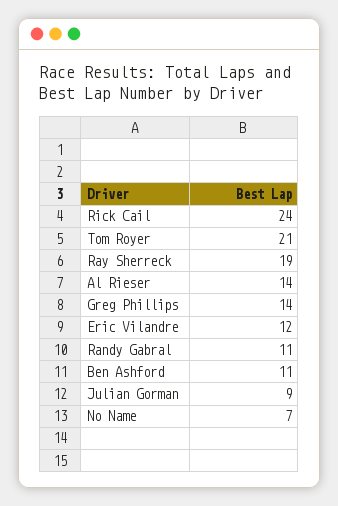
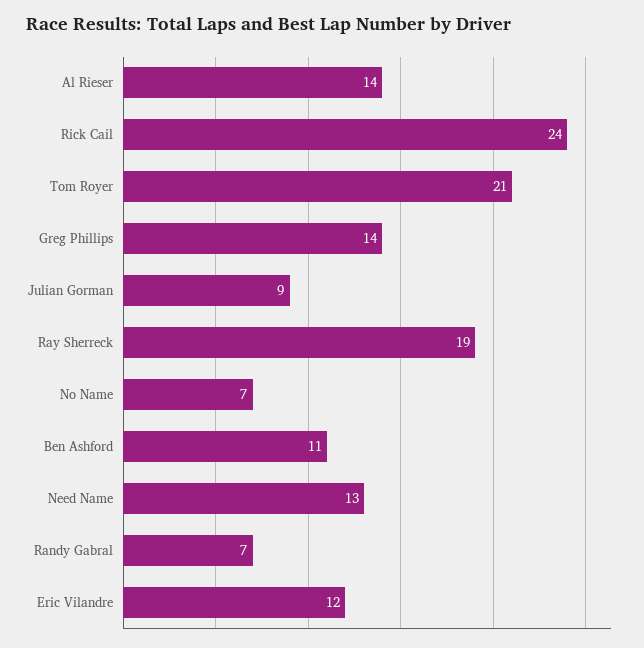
  {
    "Rick Cail": 24,
    "Tom Royer": 21,
    "Ray Sherreck": 19,
    "Al Rieser": 14,
    "Greg Phillips": 14,
    "Eric Vilandre": 12,
-   "Randy Gabral": 11,
+   "Randy Gabral": 7,
    "Ben Ashford": 11,
    "Julian Gorman": 9,
-   "No Name": 7
+   "No Name": 7,
+   "Need Name": 13
  }

